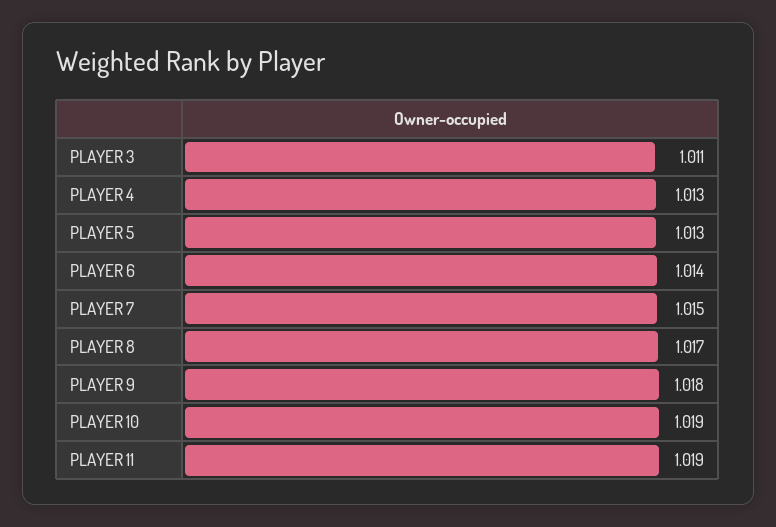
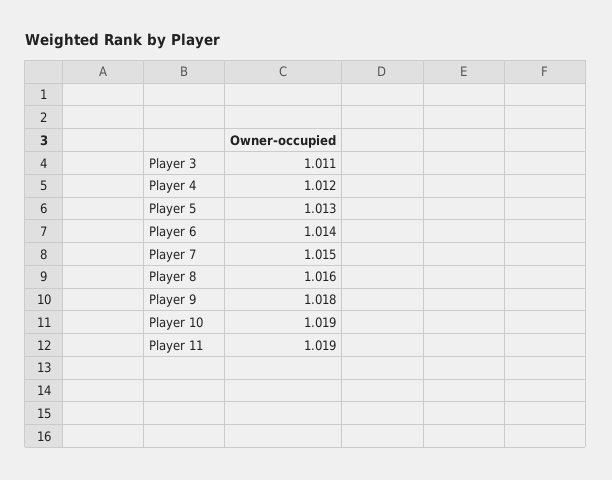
  {
    "PLAYER 3": 1.011,
-   "PLAYER 4": 1.013,
+   "PLAYER 4": 1.012,
    "PLAYER 5": 1.013,
    "PLAYER 6": 1.014,
    "PLAYER 7": 1.015,
-   "PLAYER 8": 1.017,
+   "PLAYER 8": 1.016,
    "PLAYER 9": 1.018,
    "PLAYER 10": 1.019,
    "PLAYER 11": 1.019
  }

